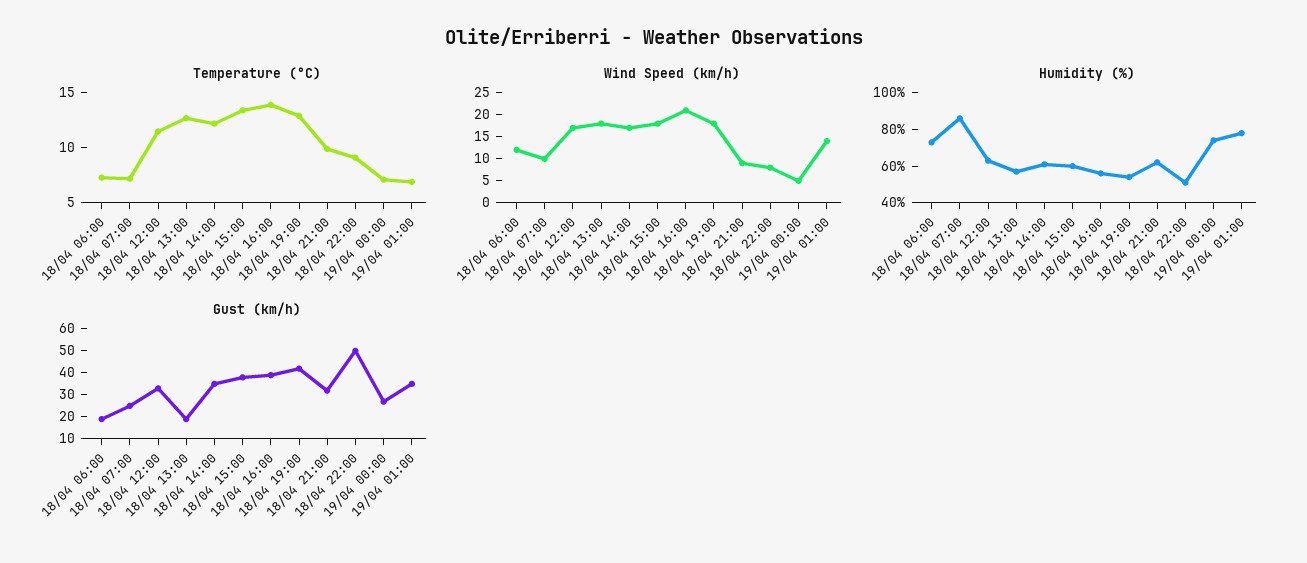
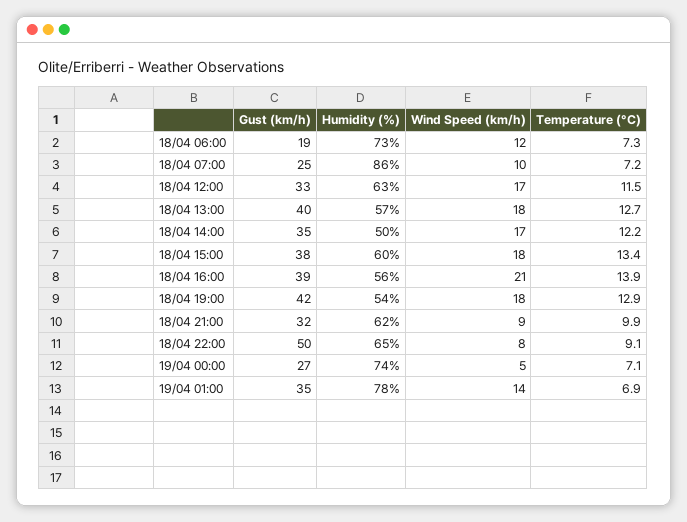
  {
    "Temperature (°C)": {
      "18/04 06:00": 7.3,
      "18/04 07:00": 7.2,
      "18/04 12:00": 11.5,
      "18/04 13:00": 12.7,
      "18/04 14:00": 12.2,
      "18/04 15:00": 13.4,
      "18/04 16:00": 13.9,
      "18/04 19:00": 12.9,
      "18/04 21:00": 9.9,
      "18/04 22:00": 9.1,
      "19/04 00:00": 7.1,
      "19/04 01:00": 6.9
    },
    "Wind Speed (km/h)": {
      "18/04 06:00": 12,
      "18/04 07:00": 10,
      "18/04 12:00": 17,
      "18/04 13:00": 18,
      "18/04 14:00": 17,
      "18/04 15:00": 18,
      "18/04 16:00": 21,
      "18/04 19:00": 18,
      "18/04 21:00": 9,
      "18/04 22:00": 8,
      "19/04 00:00": 5,
      "19/04 01:00": 14
    },
    "Humidity (%)": {
      "18/04 06:00": 73,
      "18/04 07:00": 86,
      "18/04 12:00": 63,
      "18/04 13:00": 57,
-     "18/04 14:00": 60,
+     "18/04 14:00": 50,
      "18/04 15:00": 60,
      "18/04 16:00": 56,
      "18/04 19:00": 54,
      "18/04 21:00": 62,
-     "18/04 22:00": 50,
+     "18/04 22:00": 65,
      "19/04 00:00": 74,
      "19/04 01:00": 78
    },
    "Gust (km/h)": {
      "18/04 06:00": 19,
      "18/04 07:00": 25,
      "18/04 12:00": 33,
-     "18/04 13:00": 20,
+     "18/04 13:00": 40,
      "18/04 14:00": 35,
      "18/04 15:00": 38,
      "18/04 16:00": 39,
      "18/04 19:00": 42,
      "18/04 21:00": 32,
      "18/04 22:00": 50,
      "19/04 00:00": 27,
      "19/04 01:00": 35
    }
  }

